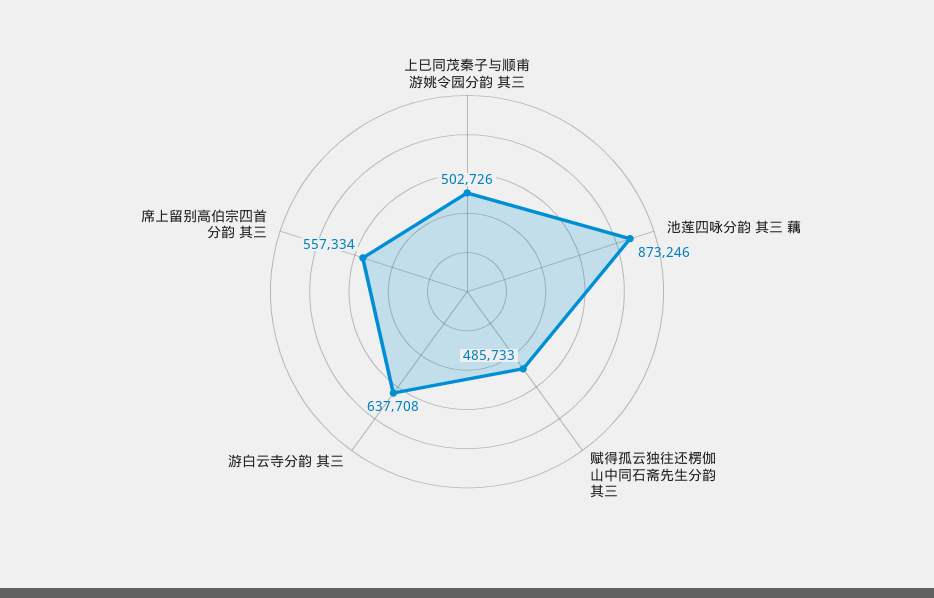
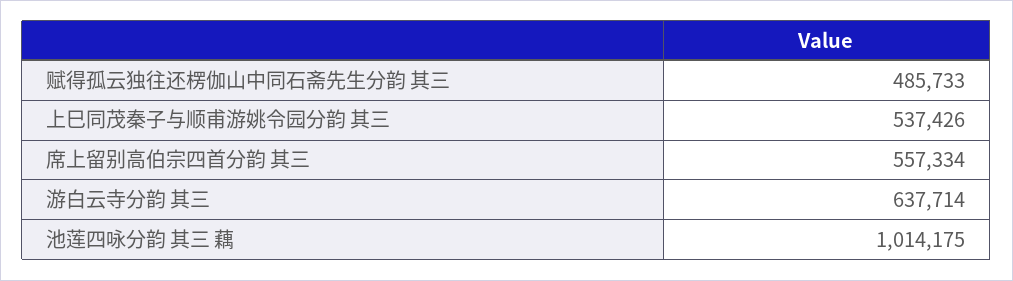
  {
-   "上巳同茂秦子与顺甫游姚令园分韵 其三": 502726,
+   "上巳同茂秦子与顺甫游姚令园分韵 其三": 537426,
-   "池莲四咏分韵 其三 藕": 873246,
+   "池莲四咏分韵 其三 藕": 1014175,
    "赋得孤云独往还楞伽山中同石斋先生分韵 其三": 485733,
-   "游白云寺分韵 其三": 637708,
+   "游白云寺分韵 其三": 637714,
    "席上留别高伯宗四首分韵 其三": 557334
  }

